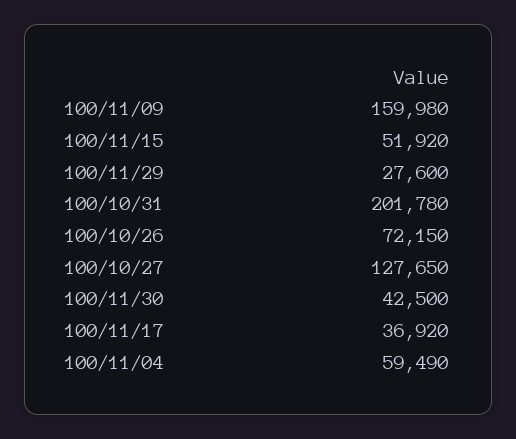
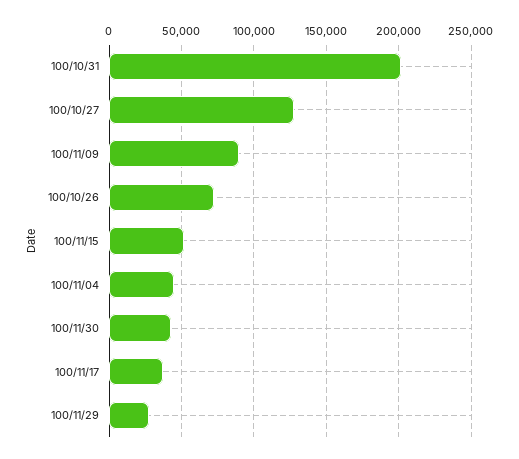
  {
-   "100/11/09": 159980,
+   "100/11/09": 90000,
    "100/11/15": 51920,
    "100/11/29": 27600,
    "100/10/31": 201780,
    "100/10/26": 72150,
    "100/10/27": 127650,
    "100/11/30": 42500,
    "100/11/17": 36920,
-   "100/11/04": 59490
+   "100/11/04": 45000
  }

